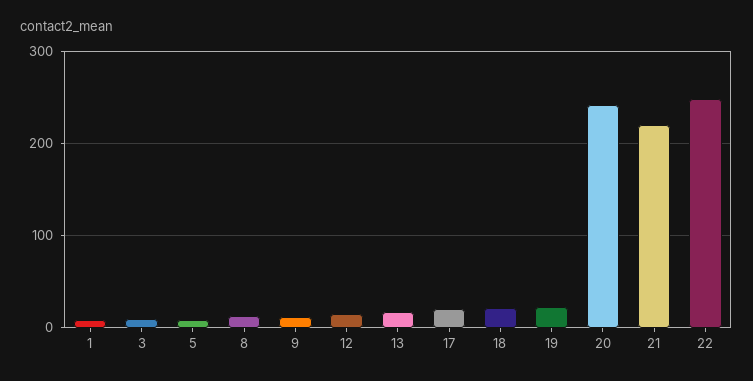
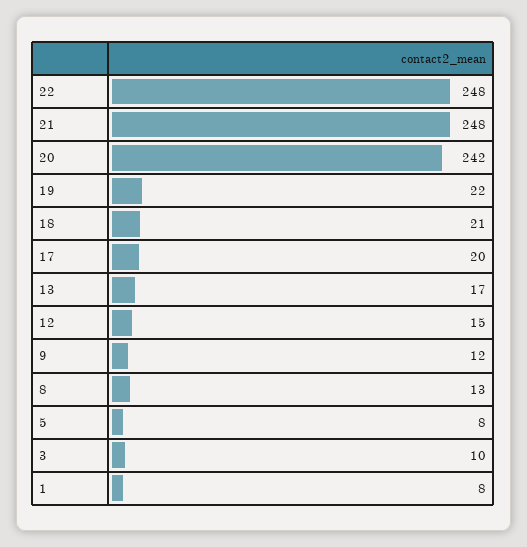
  {
    "1": 8,
    "3": 10,
    "5": 8,
    "8": 13,
    "9": 12,
    "12": 15,
    "13": 17,
    "17": 20,
    "18": 21,
    "19": 22,
    "20": 242,
-   "21": 220,
+   "21": 248,
    "22": 248
  }

